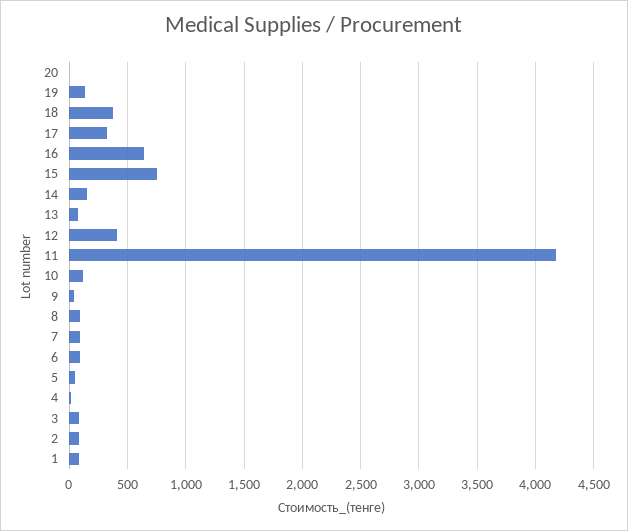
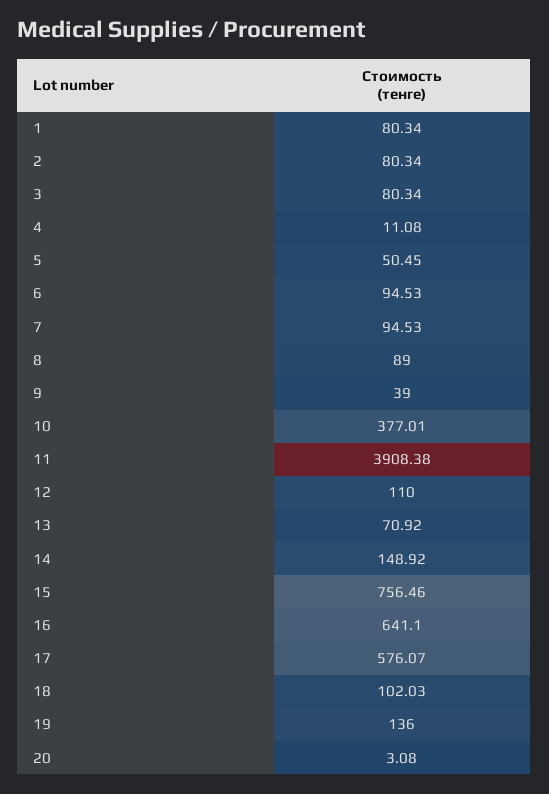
  {
    "20": 3.08,
    "19": 136,
-   "18": 400,
+   "18": 102.03,
-   "17": 300,
+   "17": 576.07,
    "16": 641.1,
    "15": 756.46,
    "14": 148.92,
    "13": 70.92,
-   "12": 400,
+   "12": 110,
-   "11": 4200,
+   "11": 3908.38,
-   "10": 100,
+   "10": 377.01,
    "9": 39,
    "8": 89,
    "7": 94.53,
    "6": 94.53,
    "5": 50.45,
    "4": 11.08,
    "3": 80.34,
    "2": 80.34,
    "1": 80.34
  }

